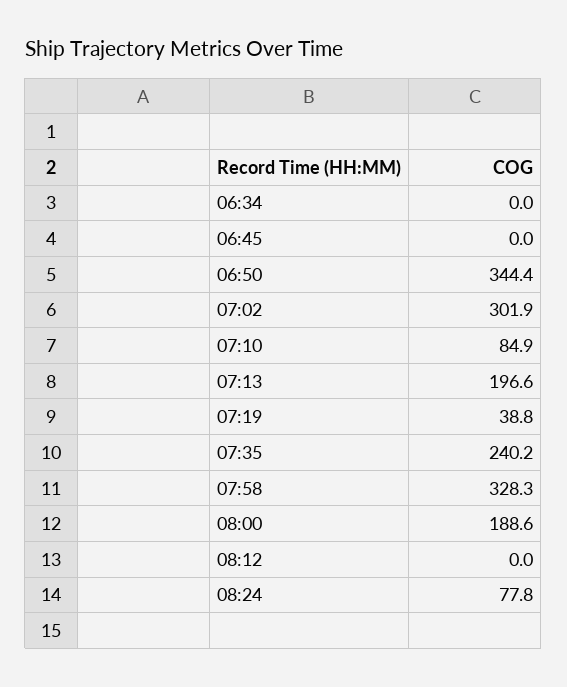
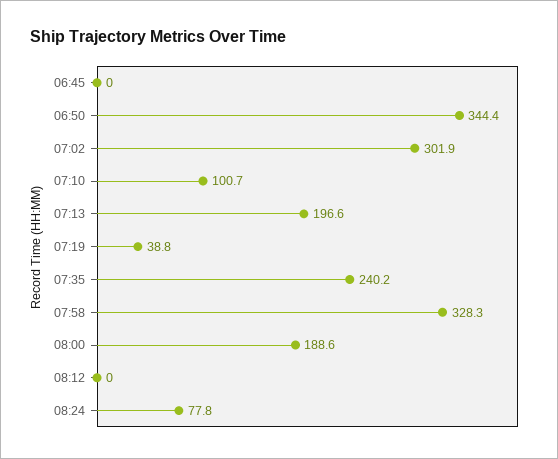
  {
-   "06:34": 0,
    "06:45": 0,
    "06:50": 344.4,
    "07:02": 301.9,
-   "07:10": 84.9,
+   "07:10": 100.7,
    "07:13": 196.6,
    "07:19": 38.8,
    "07:35": 240.2,
    "07:58": 328.3,
    "08:00": 188.6,
    "08:12": 0,
    "08:24": 77.8
  }

